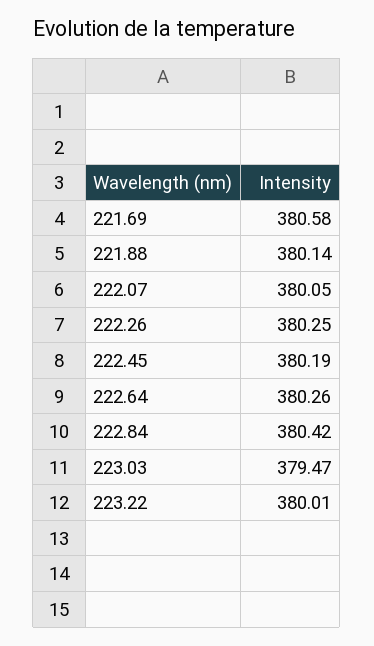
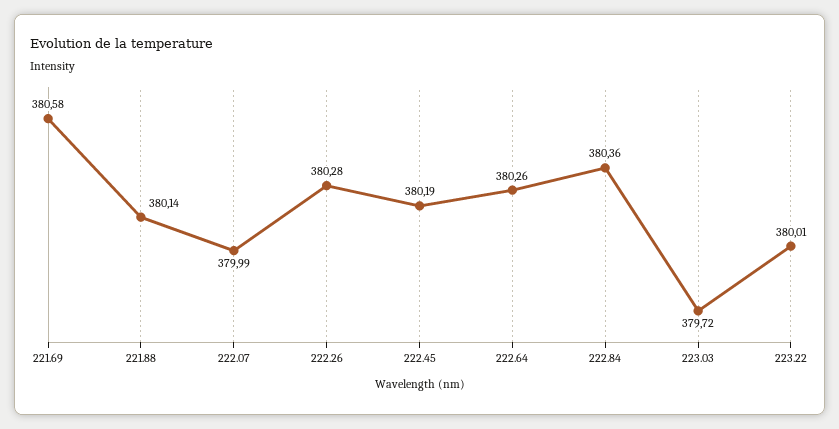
  {
    "221.69": 380.58,
    "221.88": 380.14,
-   "222.07": 380.05,
+   "222.07": 379.99,
-   "222.26": 380.25,
+   "222.26": 380.28,
    "222.45": 380.19,
    "222.64": 380.26,
-   "222.84": 380.42,
+   "222.84": 380.36,
-   "223.03": 379.47,
+   "223.03": 379.72,
    "223.22": 380.01
  }

